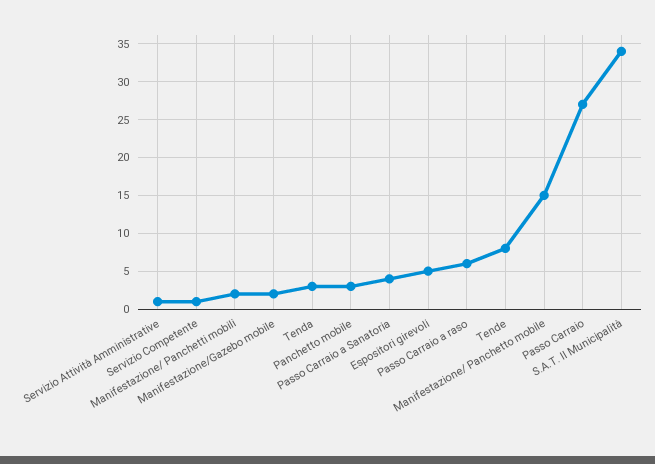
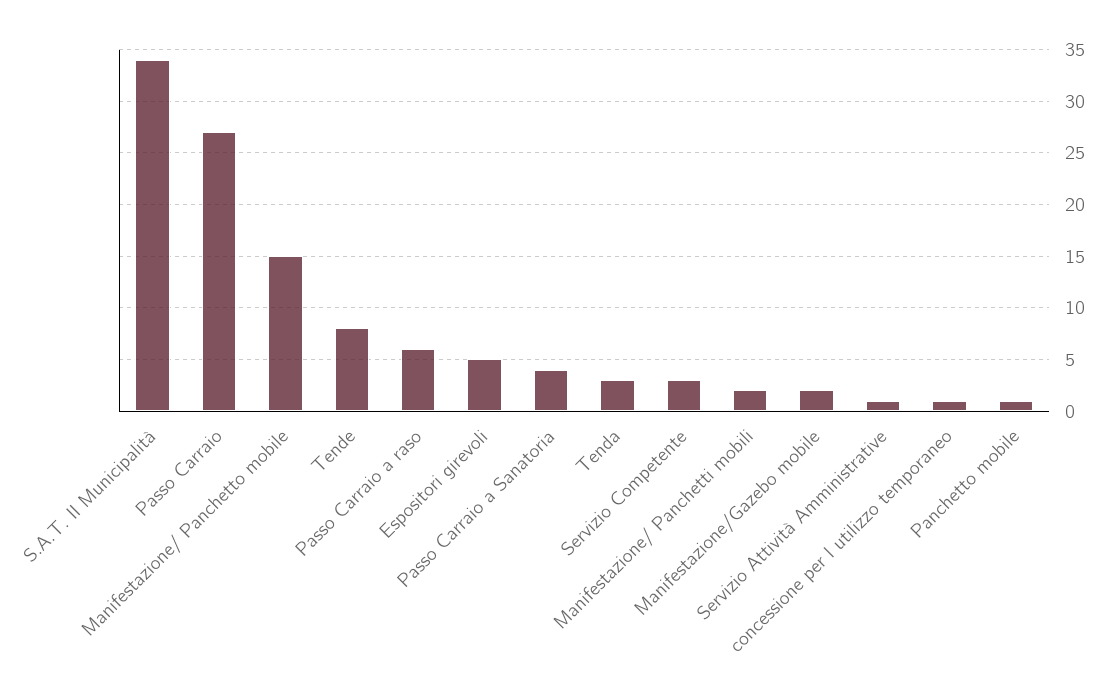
  {
    "Servizio Attività Amministrative": 1,
-   "Servizio Competente": 1,
+   "Servizio Competente": 3,
    "Manifestazione/ Panchetti mobili": 2,
    "Manifestazione/Gazebo mobile": 2,
    "Tenda": 3,
-   "Panchetto mobile": 3,
+   "Panchetto mobile": 1,
    "Passo Carraio a Sanatoria": 4,
    "Espositori girevoli": 5,
    "Passo Carraio a raso": 6,
    "Tende": 8,
    "Manifestazione/ Panchetto mobile": 15,
    "Passo Carraio": 27,
-   "S.A.T. II Municipalità": 34
+   "S.A.T. II Municipalità": 34,
+   "concessione per l utilizzo temporaneo": 1
  }

